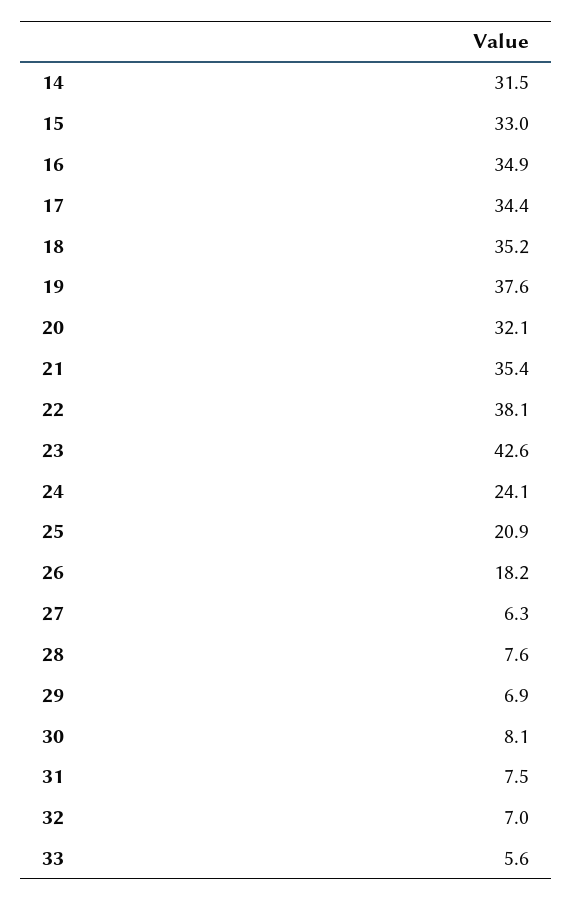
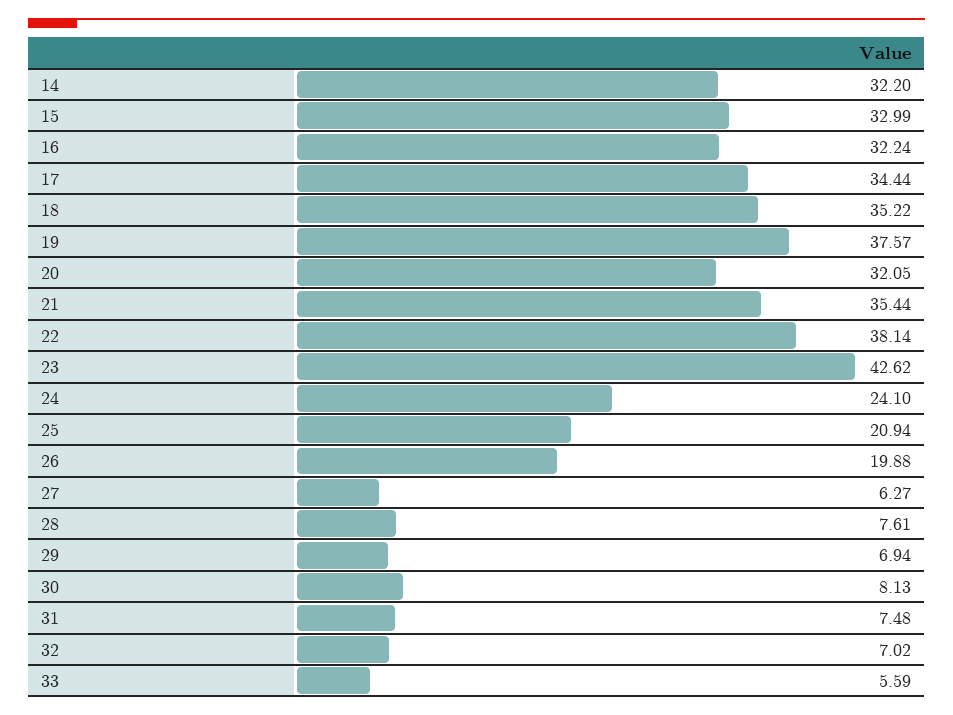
  {
-   "14": 31.5,
+   "14": 32.2,
    "15": 32.99,
-   "16": 34.9,
+   "16": 32.24,
    "17": 34.44,
    "18": 35.22,
    "19": 37.57,
    "20": 32.05,
    "21": 35.44,
    "22": 38.14,
    "23": 42.62,
    "24": 24.1,
    "25": 20.94,
-   "26": 18.2,
+   "26": 19.88,
    "27": 6.27,
    "28": 7.61,
    "29": 6.94,
    "30": 8.13,
    "31": 7.48,
    "32": 7.02,
    "33": 5.59
  }

